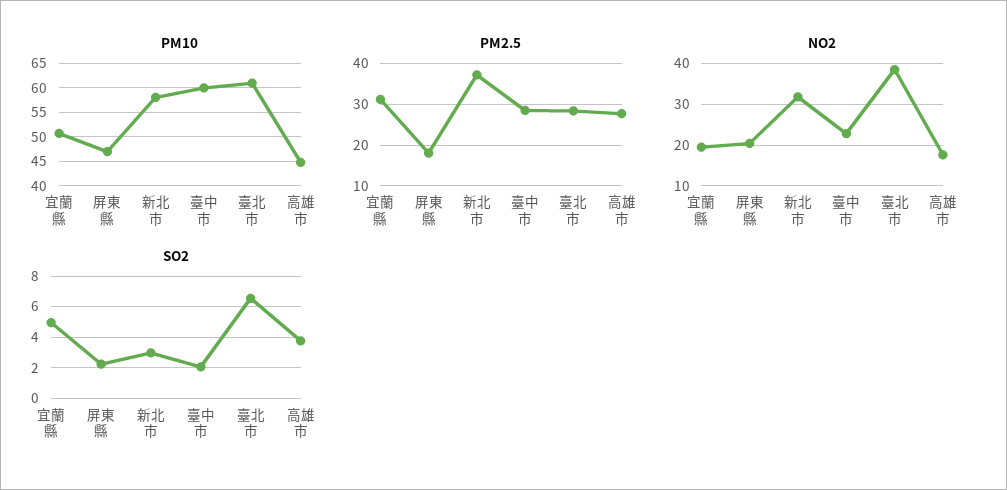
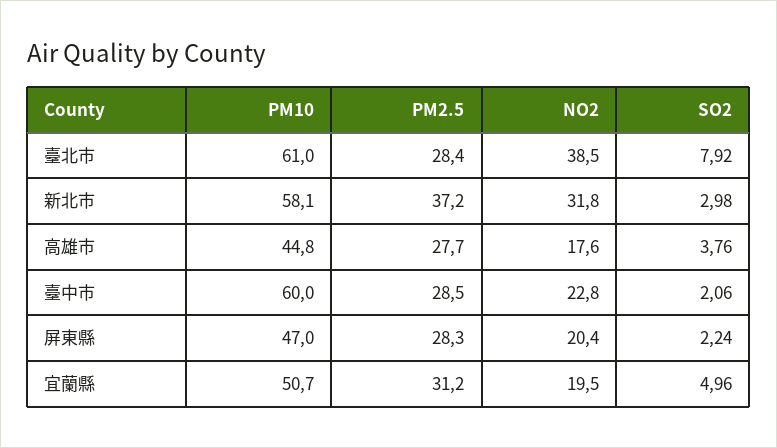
  {
    "PM10": {
      "宜蘭縣": 50.7,
      "屏東縣": 47,
      "新北市": 58.1,
      "臺中市": 60,
      "臺北市": 61,
      "高雄市": 44.8
    },
    "PM2.5": {
      "宜蘭縣": 31.2,
-     "屏東縣": 18,
+     "屏東縣": 28.3,
      "新北市": 37.2,
      "臺中市": 28.5,
      "臺北市": 28.4,
      "高雄市": 27.7
    },
    "NO2": {
      "宜蘭縣": 19.5,
      "屏東縣": 20.4,
      "新北市": 31.8,
      "臺中市": 22.8,
      "臺北市": 38.5,
      "高雄市": 17.6
    },
    "SO2": {
      "宜蘭縣": 4.96,
      "屏東縣": 2.24,
      "新北市": 2.98,
      "臺中市": 2.06,
-     "臺北市": 6.5,
+     "臺北市": 7.92,
      "高雄市": 3.76
    }
  }

